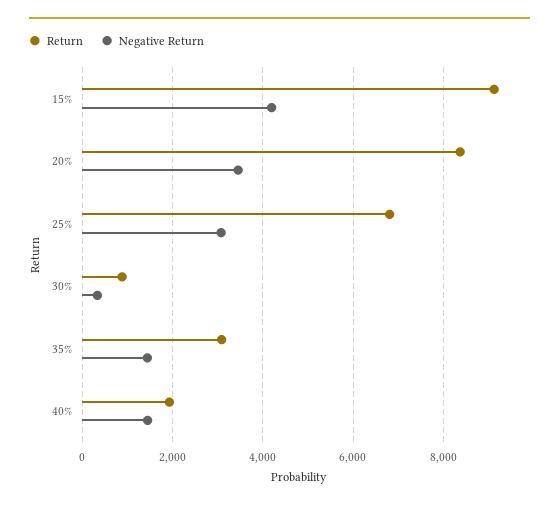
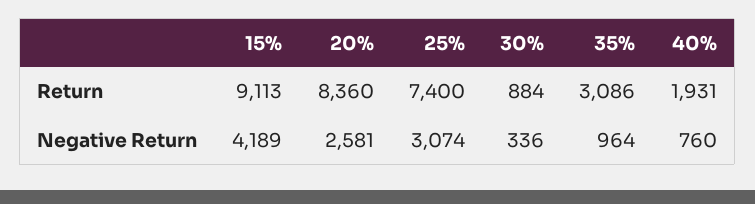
  {
    "Return": {
      "15%": 9113,
      "20%": 8360,
-     "25%": 6800,
+     "25%": 7400,
      "30%": 884,
      "35%": 3086,
      "40%": 1931
    },
    "Negative Return": {
      "15%": 4189,
-     "20%": 3400,
+     "20%": 2581,
      "25%": 3074,
      "30%": 336,
-     "35%": 1400,
+     "35%": 964,
-     "40%": 1400
+     "40%": 760
    }
  }

